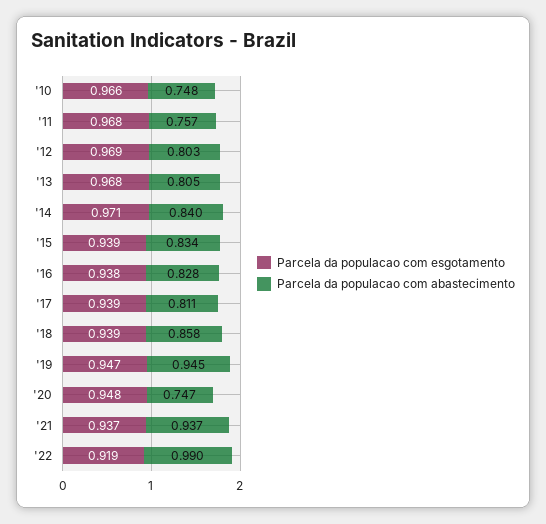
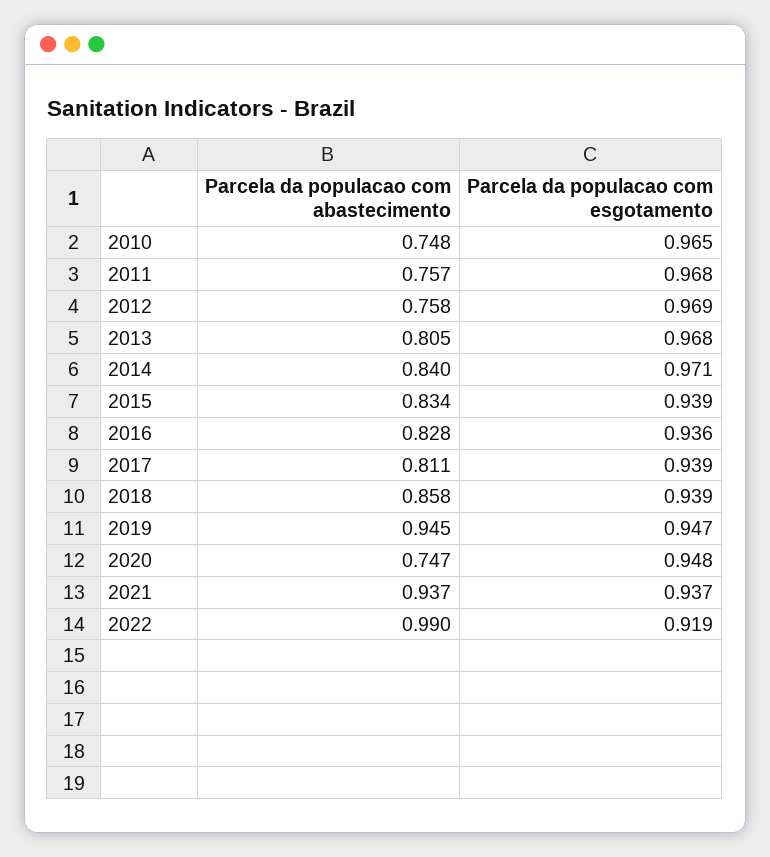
  {
    "Parcela da populacao com esgotamento": {
-     "'10": 0.966,
+     "'10": 0.965,
      "'11": 0.968,
      "'12": 0.969,
      "'13": 0.968,
      "'14": 0.971,
      "'15": 0.939,
-     "'16": 0.938,
+     "'16": 0.936,
      "'17": 0.939,
      "'18": 0.939,
      "'19": 0.947,
      "'20": 0.948,
      "'21": 0.937,
      "'22": 0.919
    },
    "Parcela da populacao com abastecimento": {
      "'10": 0.748,
      "'11": 0.757,
-     "'12": 0.803,
+     "'12": 0.758,
      "'13": 0.805,
      "'14": 0.84,
      "'15": 0.834,
      "'16": 0.828,
      "'17": 0.811,
      "'18": 0.858,
      "'19": 0.945,
      "'20": 0.747,
      "'21": 0.937,
      "'22": 0.99
    }
  }

